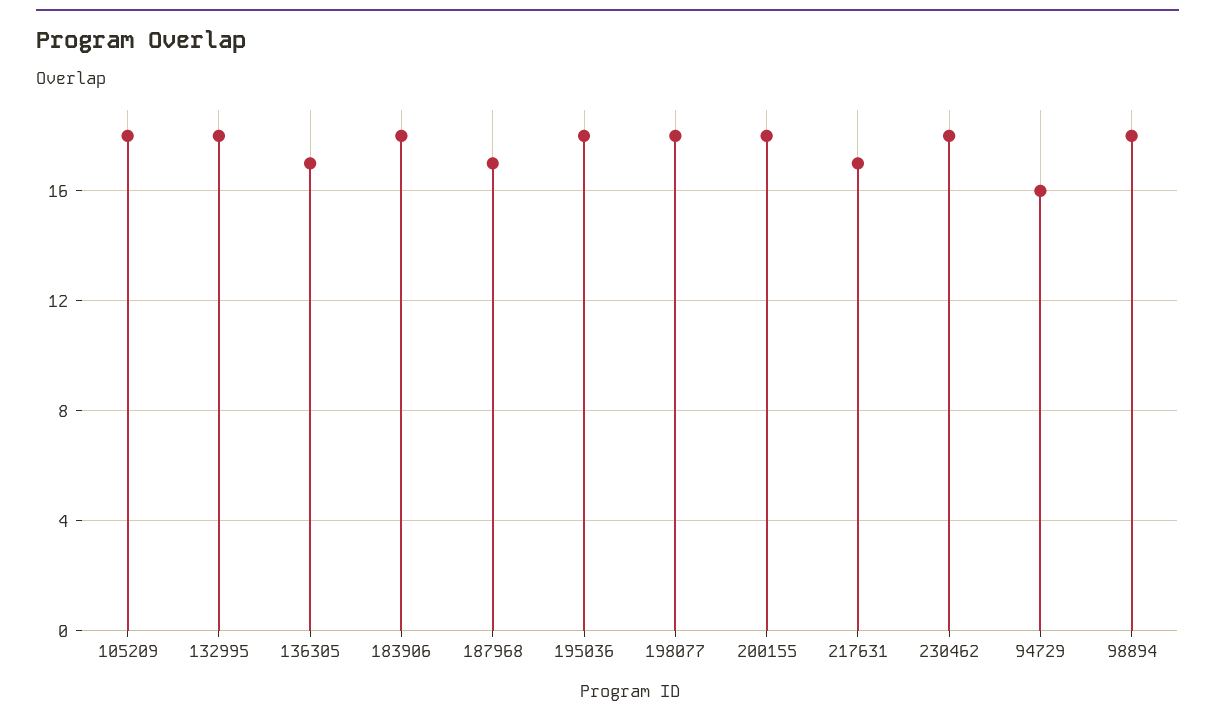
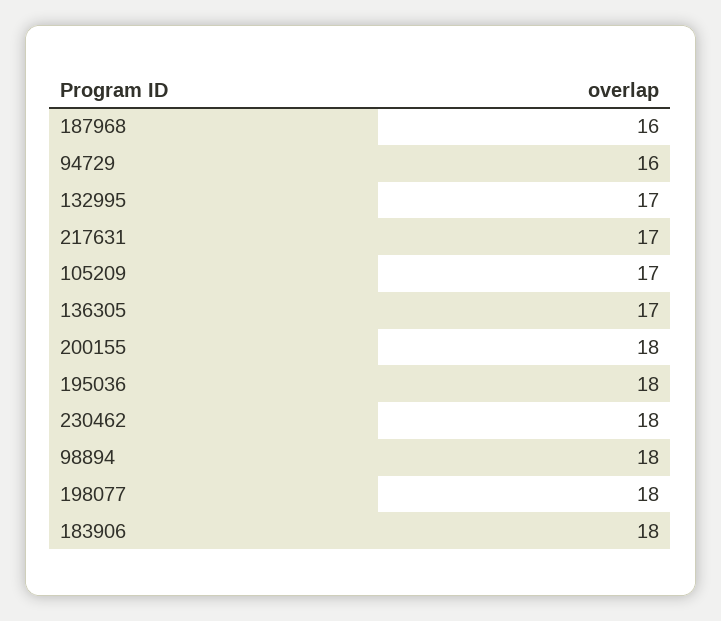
  {
-   "105209": 18,
+   "105209": 17,
-   "132995": 18,
+   "132995": 17,
    "136305": 17,
    "183906": 18,
-   "187968": 17,
+   "187968": 16,
    "195036": 18,
    "198077": 18,
    "200155": 18,
    "217631": 17,
    "230462": 18,
    "94729": 16,
    "98894": 18
  }

